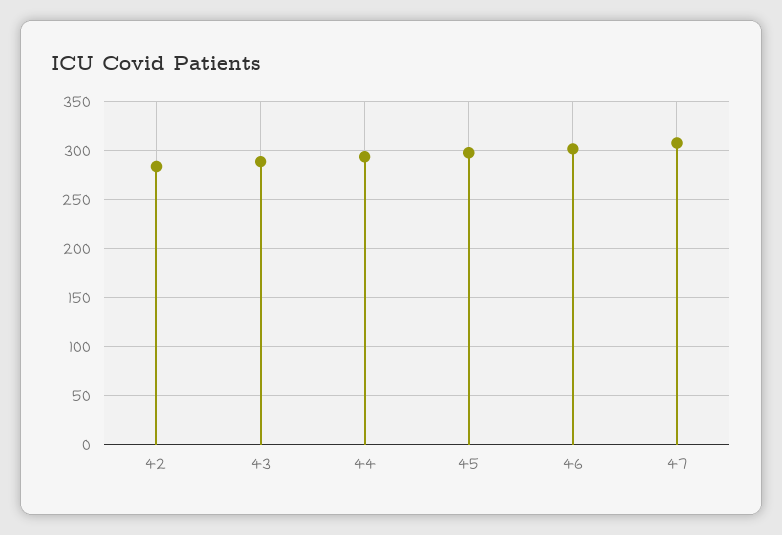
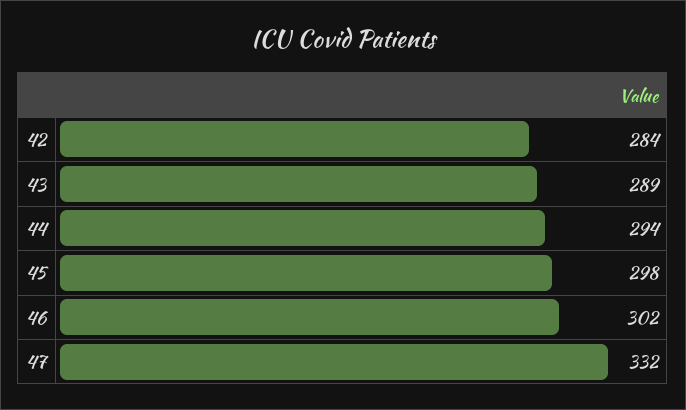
  {
    "42": 284,
    "43": 289,
    "44": 294,
    "45": 298,
    "46": 302,
-   "47": 310
+   "47": 332
  }

